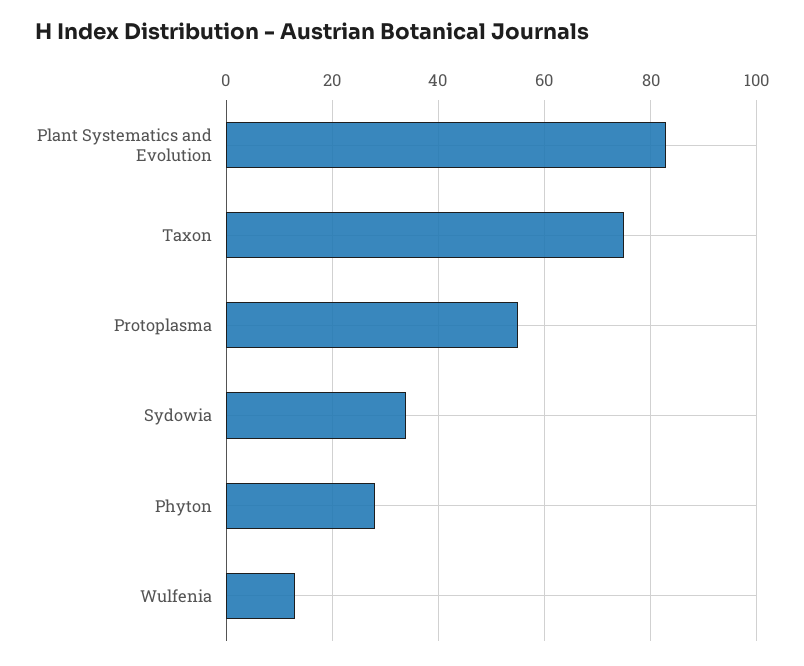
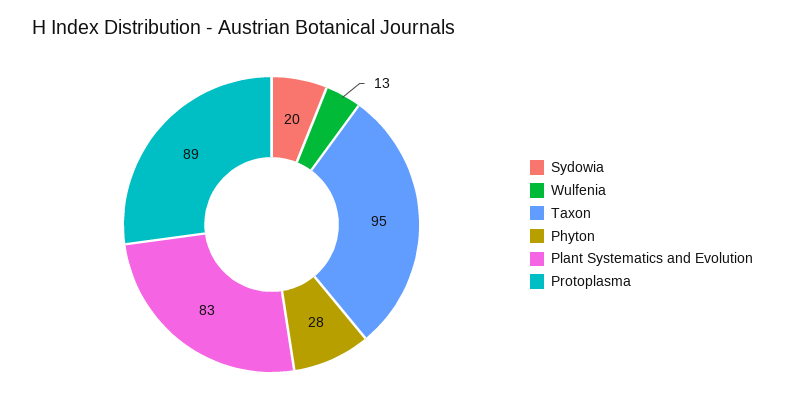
  {
    "Plant Systematics and Evolution": 83,
-   "Taxon": 75,
+   "Taxon": 95,
-   "Protoplasma": 55,
+   "Protoplasma": 89,
-   "Sydowia": 35,
+   "Sydowia": 20,
    "Phyton": 28,
    "Wulfenia": 13
  }

